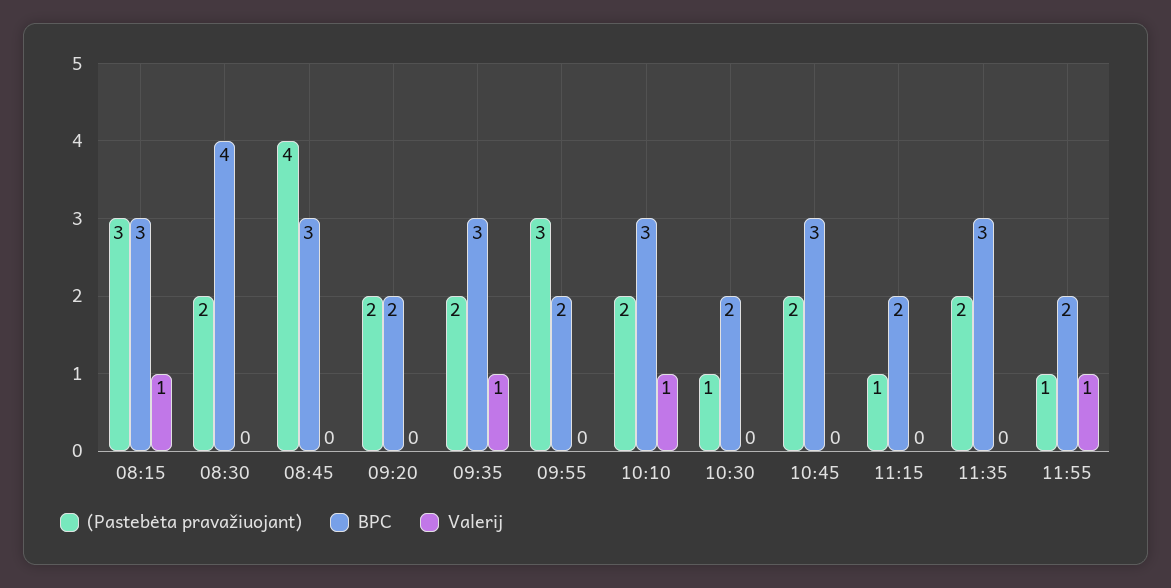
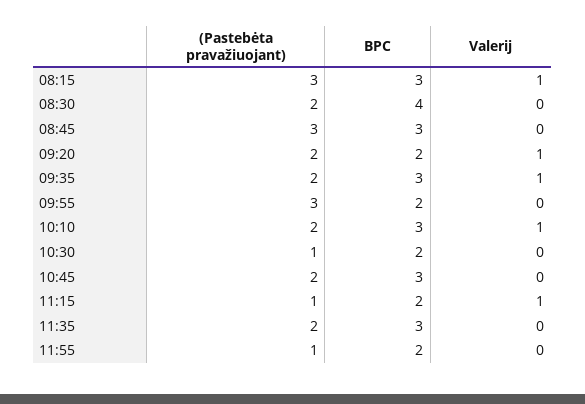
  {
    "(Pastebėta pravažiuojant)": {
      "08:15": 3,
      "08:30": 2,
-     "08:45": 4,
+     "08:45": 3,
      "09:20": 2,
      "09:35": 2,
      "09:55": 3,
      "10:10": 2,
      "10:30": 1,
      "10:45": 2,
      "11:15": 1,
      "11:35": 2,
      "11:55": 1
    },
    "BPC": {
      "08:15": 3,
      "08:30": 4,
      "08:45": 3,
      "09:20": 2,
      "09:35": 3,
      "09:55": 2,
      "10:10": 3,
      "10:30": 2,
      "10:45": 3,
      "11:15": 2,
      "11:35": 3,
      "11:55": 2
    },
    "Valerij": {
      "08:15": 1,
      "08:30": 0,
      "08:45": 0,
-     "09:20": 0,
+     "09:20": 1,
      "09:35": 1,
      "09:55": 0,
      "10:10": 1,
      "10:30": 0,
      "10:45": 0,
-     "11:15": 0,
+     "11:15": 1,
      "11:35": 0,
-     "11:55": 1
+     "11:55": 0
    }
  }

